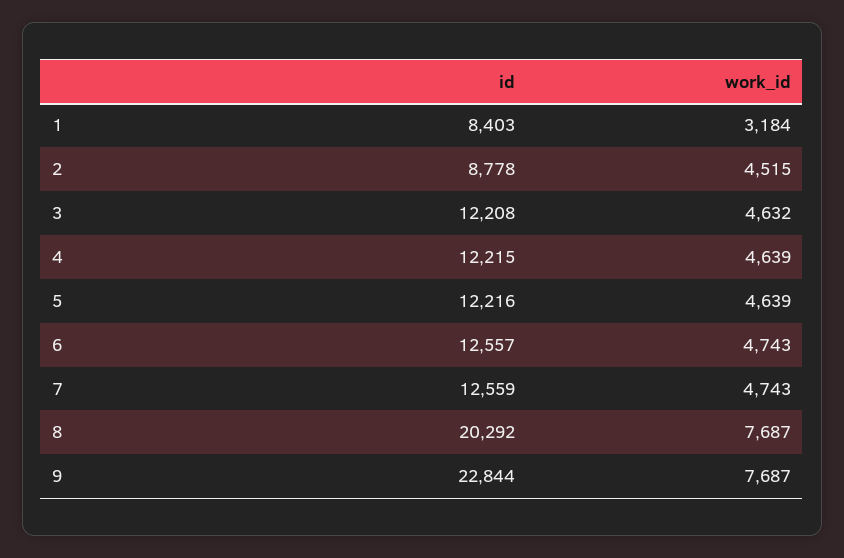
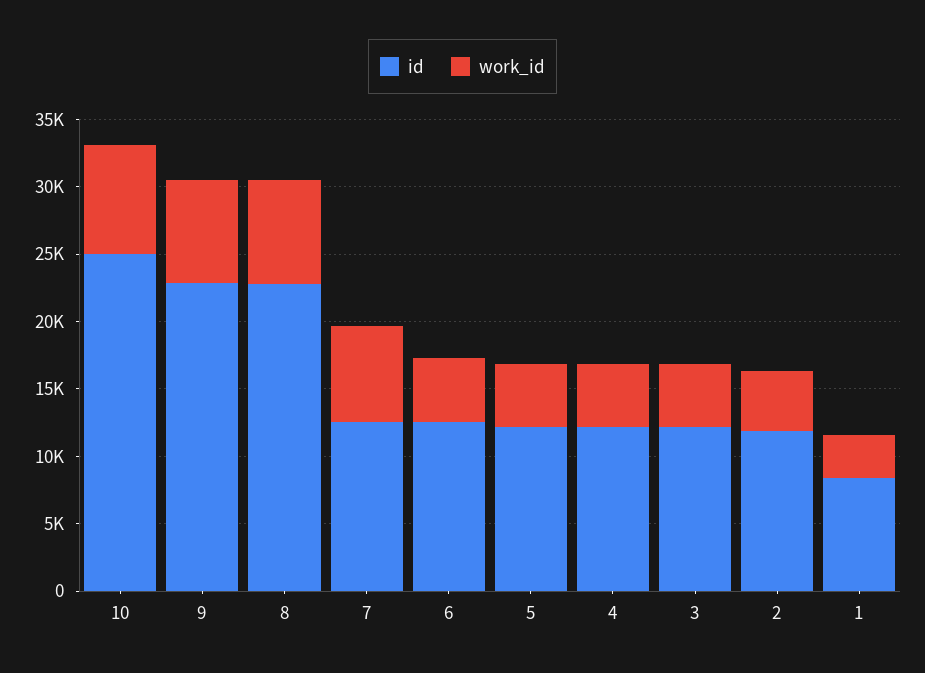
  {
    "id": {
      "1": 8403,
-     "2": 8778,
+     "2": 12000,
      "3": 12208,
      "4": 12215,
      "5": 12216,
      "6": 12557,
      "7": 12559,
-     "8": 20292,
+     "8": 23000,
-     "9": 22844
+     "9": 22844,
+     "10": 25000
    },
    "work_id": {
      "1": 3184,
      "2": 4515,
      "3": 4632,
      "4": 4639,
      "5": 4639,
      "6": 4743,
-     "7": 4743,
+     "7": 7000,
      "8": 7687,
-     "9": 7687
+     "9": 7687,
+     "10": 8000
    }
  }

